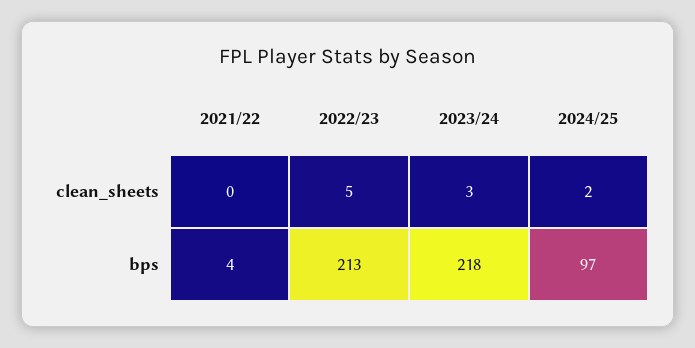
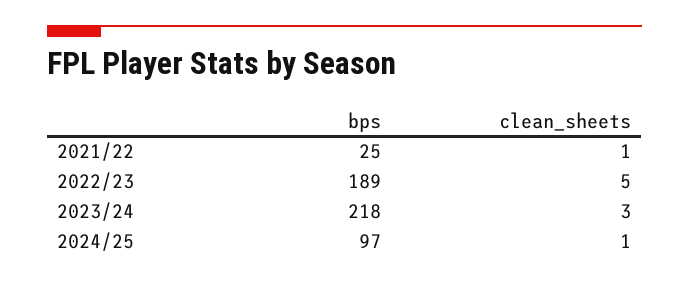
  {
    "2021/22": {
-     "clean_sheets": 0,
+     "clean_sheets": 1,
-     "bps": 4
+     "bps": 25
    },
    "2022/23": {
      "clean_sheets": 5,
-     "bps": 213
+     "bps": 189
    },
    "2023/24": {
      "clean_sheets": 3,
      "bps": 218
    },
    "2024/25": {
-     "clean_sheets": 2,
+     "clean_sheets": 1,
      "bps": 97
    }
  }

